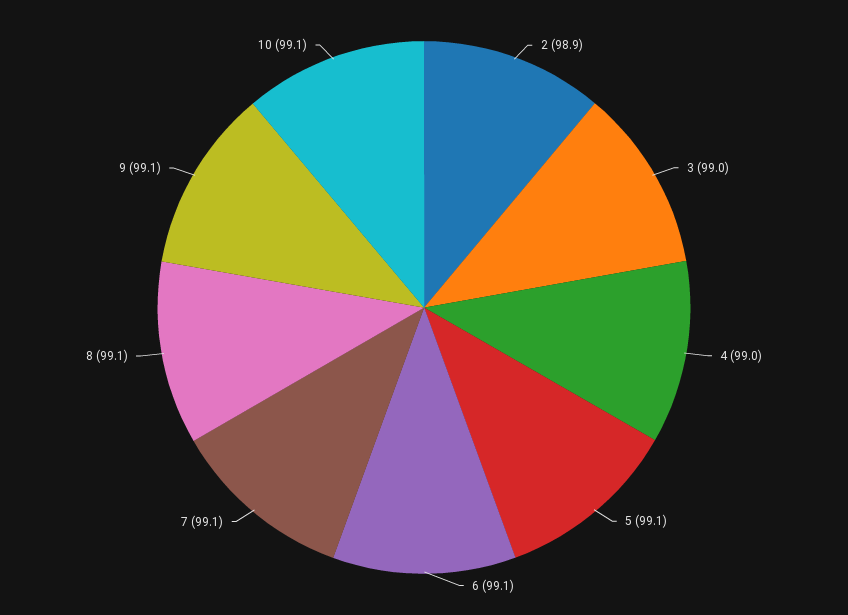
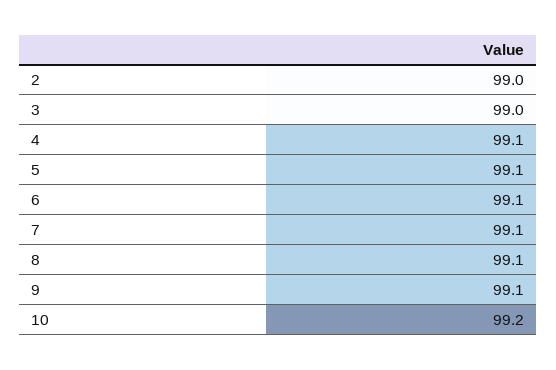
  {
-   "2": 98.9,
+   "2": 99,
    "3": 99,
-   "4": 99,
+   "4": 99.1,
    "5": 99.1,
    "6": 99.1,
    "7": 99.1,
    "8": 99.1,
    "9": 99.1,
-   "10": 99.1
+   "10": 99.2
  }

